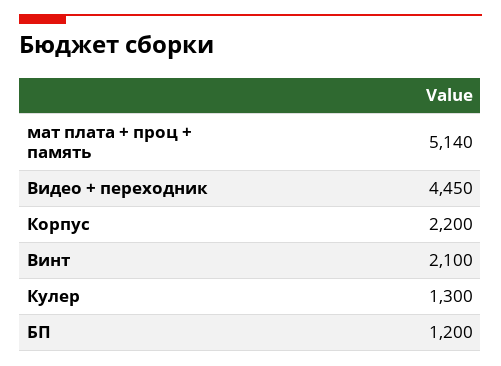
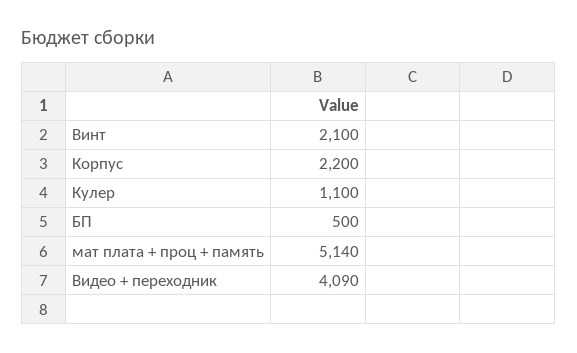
  {
    "мат плата + проц + память": 5140,
-   "Видео + переходник": 4450,
+   "Видео + переходник": 4090,
    "Корпус": 2200,
    "Винт": 2100,
-   "Кулер": 1300,
+   "Кулер": 1100,
-   "БП": 1200
+   "БП": 500
  }

